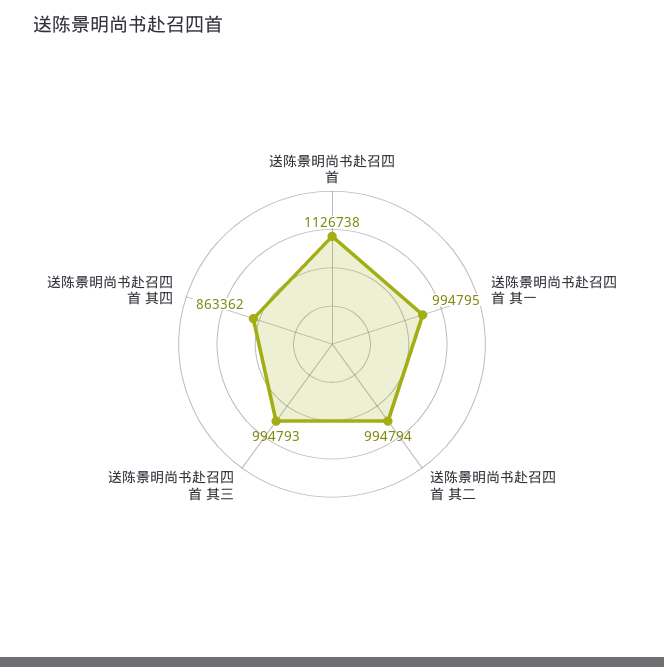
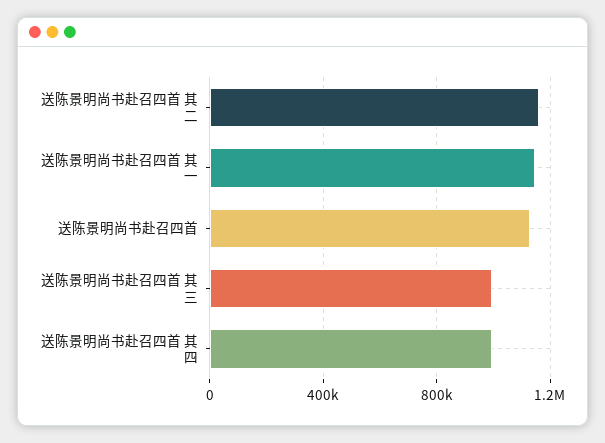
  {
    "送陈景明尚书赴召四首": 1126738,
-   "送陈景明尚书赴召四首 其一": 994795,
+   "送陈景明尚书赴召四首 其一": 1150000,
-   "送陈景明尚书赴召四首 其二": 994794,
+   "送陈景明尚书赴召四首 其二": 1150000,
    "送陈景明尚书赴召四首 其三": 994793,
-   "送陈景明尚书赴召四首 其四": 863362
+   "送陈景明尚书赴召四首 其四": 1000000
  }

